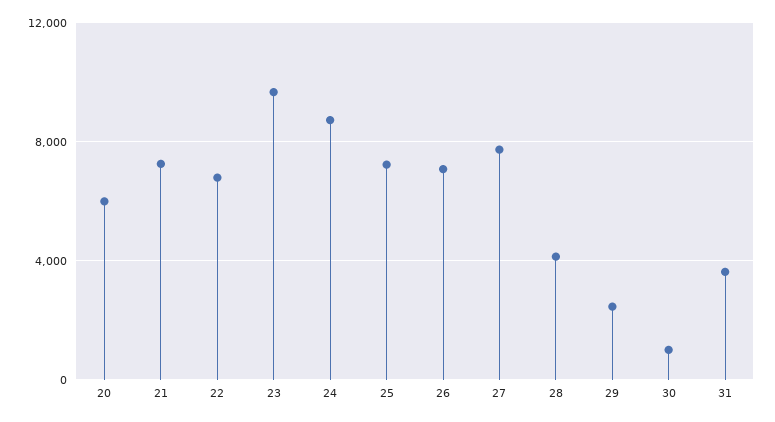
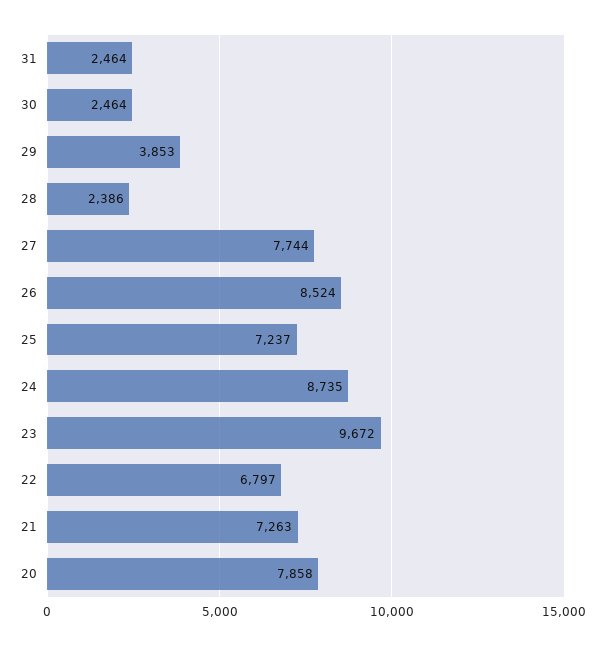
  {
-   "20": 6000,
+   "20": 7858,
    "21": 7263,
    "22": 6797,
    "23": 9672,
    "24": 8735,
    "25": 7237,
-   "26": 7000,
+   "26": 8524,
    "27": 7744,
-   "28": 4000,
+   "28": 2386,
-   "29": 2500,
+   "29": 3853,
-   "30": 1000,
+   "30": 2464,
-   "31": 3500
+   "31": 2464
  }

